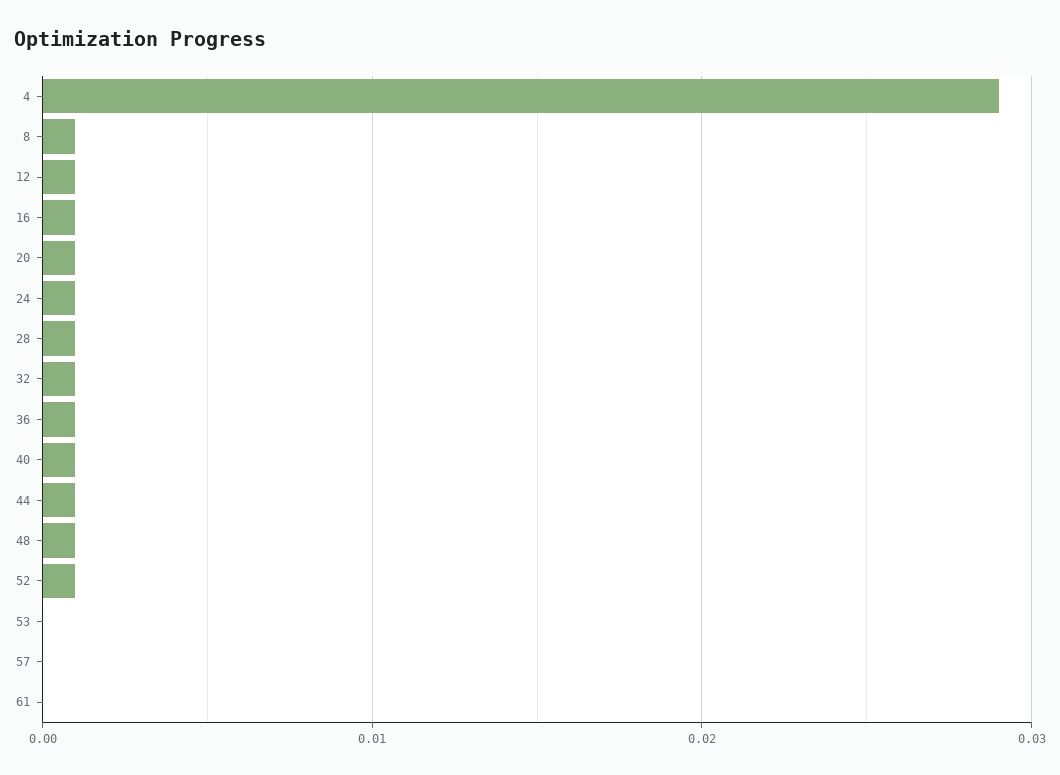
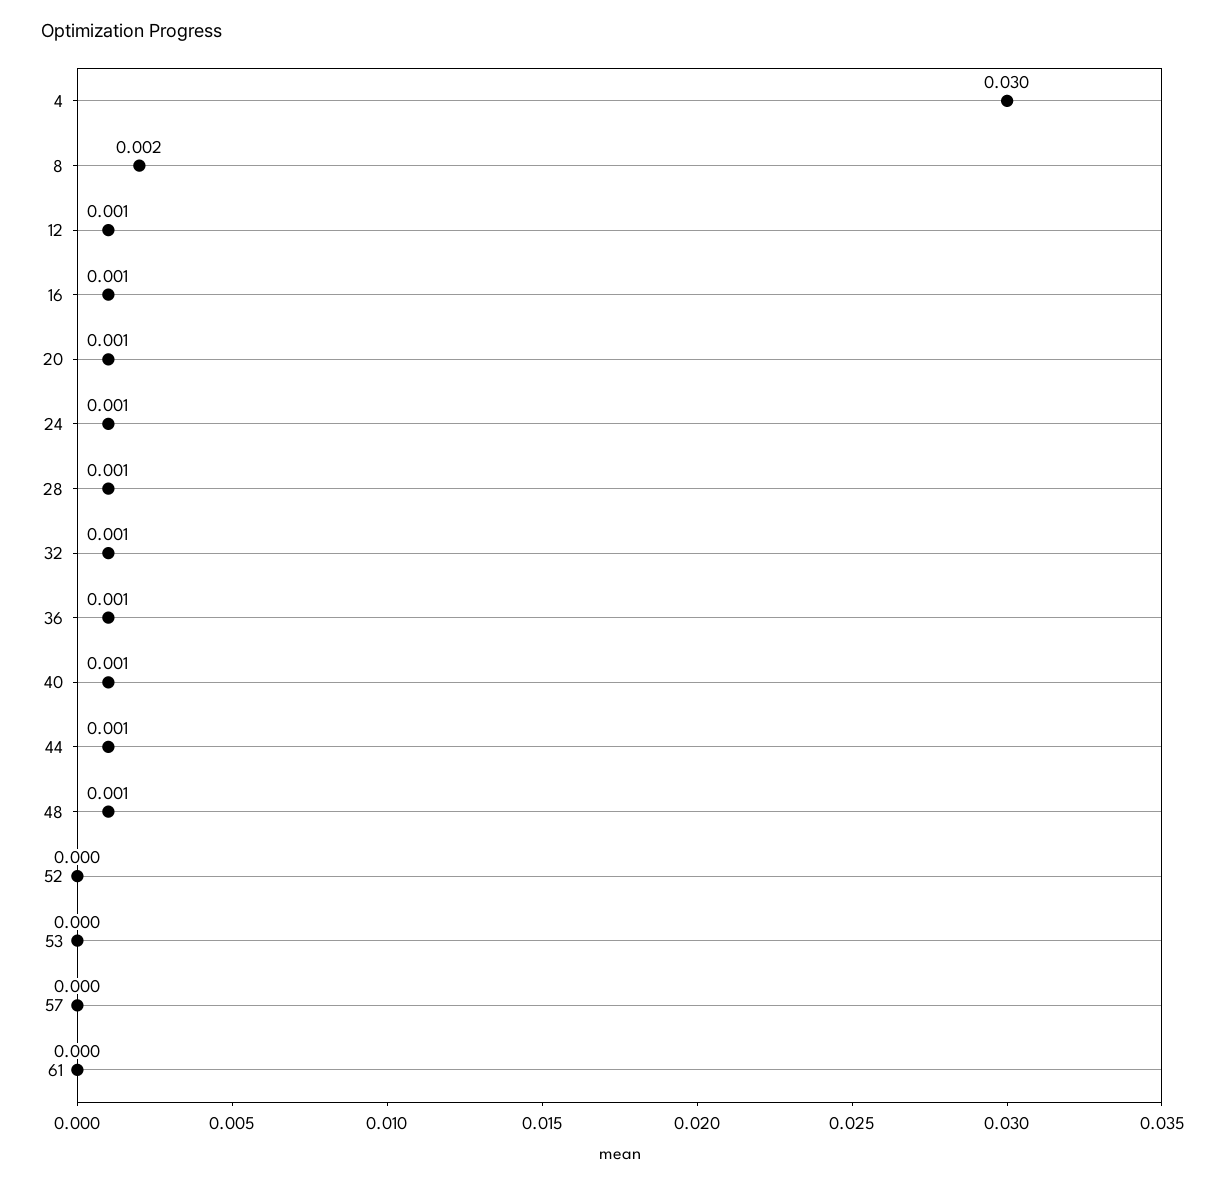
  {
-   "4": 0.029,
+   "4": 0.03,
-   "8": 0.001,
+   "8": 0.002,
    "12": 0.001,
    "16": 0.001,
    "20": 0.001,
    "24": 0.001,
    "28": 0.001,
    "32": 0.001,
    "36": 0.001,
    "40": 0.001,
    "44": 0.001,
    "48": 0.001,
-   "52": 0.001,
+   "52": 0,
    "53": 0,
    "57": 0,
    "61": 0
  }

